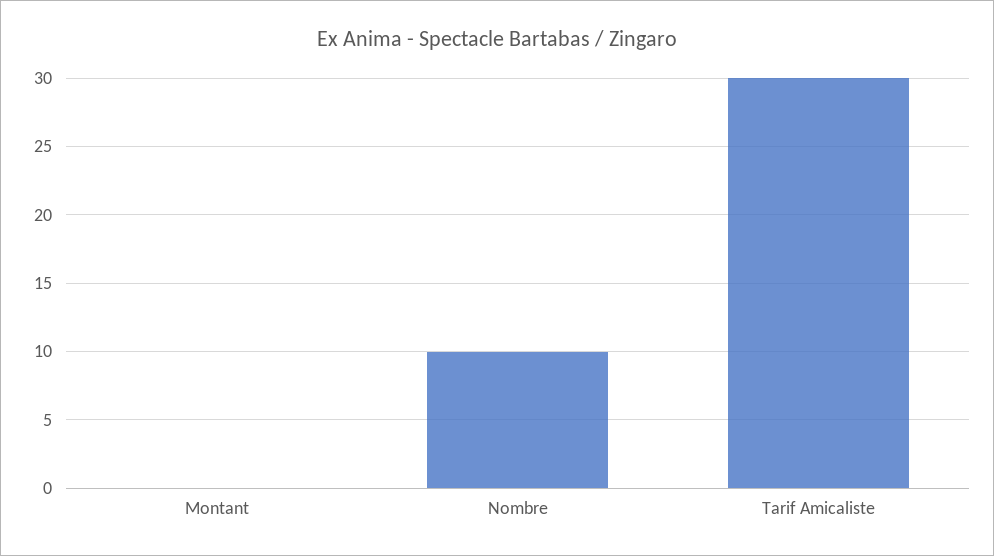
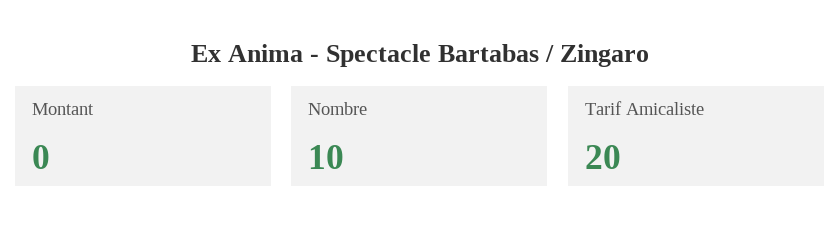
  {
    "Montant": 0,
    "Nombre": 10,
-   "Tarif Amicaliste": 30
+   "Tarif Amicaliste": 20
  }

